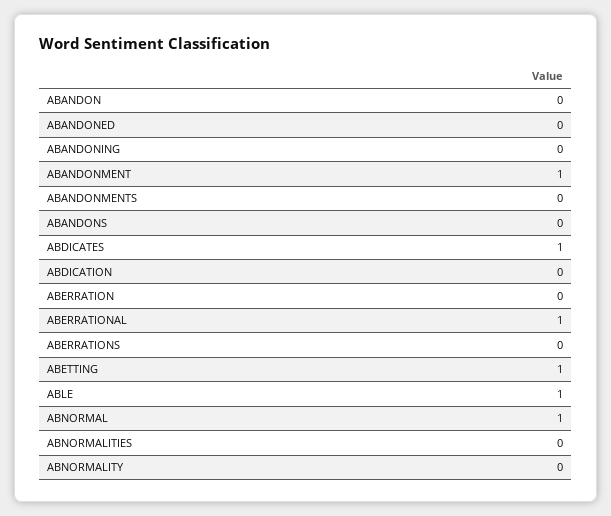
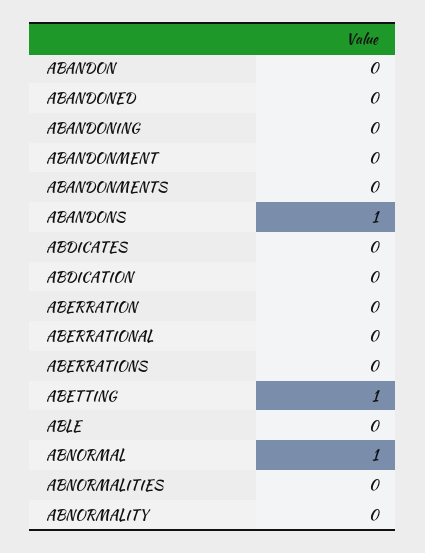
  {
    "ABANDON": 0,
    "ABANDONED": 0,
    "ABANDONING": 0,
-   "ABANDONMENT": 1,
+   "ABANDONMENT": 0,
    "ABANDONMENTS": 0,
-   "ABANDONS": 0,
+   "ABANDONS": 1,
-   "ABDICATES": 1,
+   "ABDICATES": 0,
    "ABDICATION": 0,
    "ABERRATION": 0,
-   "ABERRATIONAL": 1,
+   "ABERRATIONAL": 0,
    "ABERRATIONS": 0,
    "ABETTING": 1,
-   "ABLE": 1,
+   "ABLE": 0,
    "ABNORMAL": 1,
    "ABNORMALITIES": 0,
    "ABNORMALITY": 0
  }

